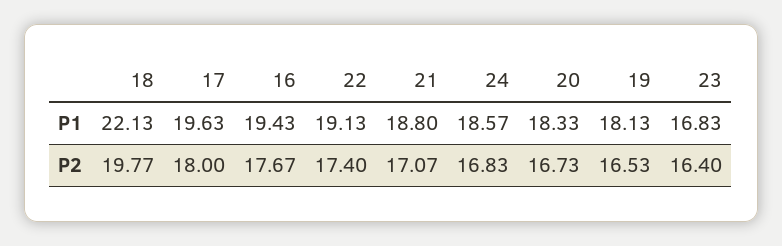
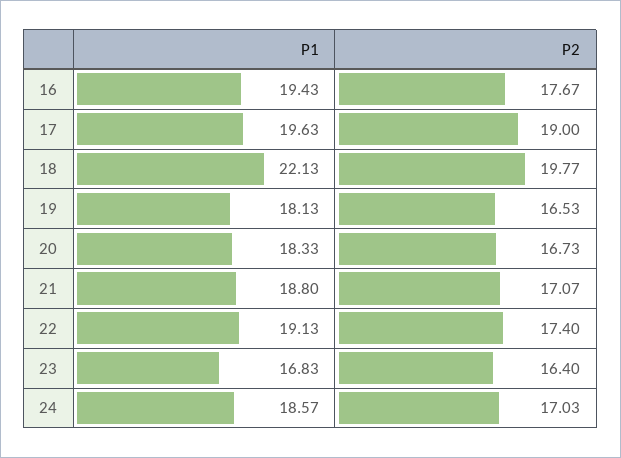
  {
    "18": {
      "P1": 22.13,
      "P2": 19.77
    },
    "17": {
      "P1": 19.63,
-     "P2": 18
+     "P2": 19
    },
    "16": {
      "P1": 19.43,
      "P2": 17.67
    },
    "22": {
      "P1": 19.13,
      "P2": 17.4
    },
    "21": {
      "P1": 18.8,
      "P2": 17.07
    },
    "24": {
      "P1": 18.57,
-     "P2": 16.83
+     "P2": 17.03
    },
    "20": {
      "P1": 18.33,
      "P2": 16.73
    },
    "19": {
      "P1": 18.13,
      "P2": 16.53
    },
    "23": {
      "P1": 16.83,
      "P2": 16.4
    }
  }

